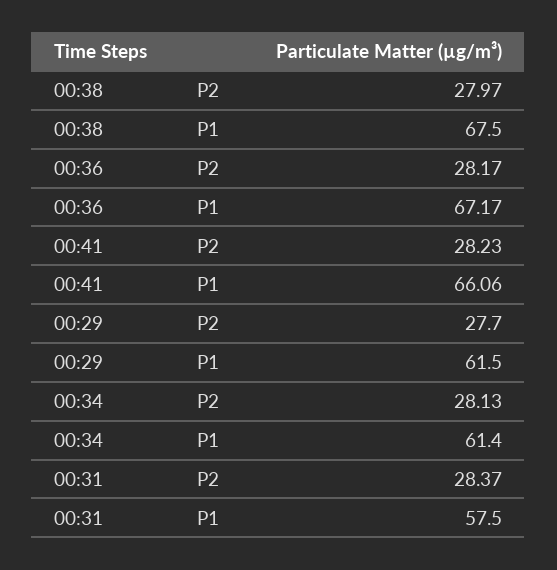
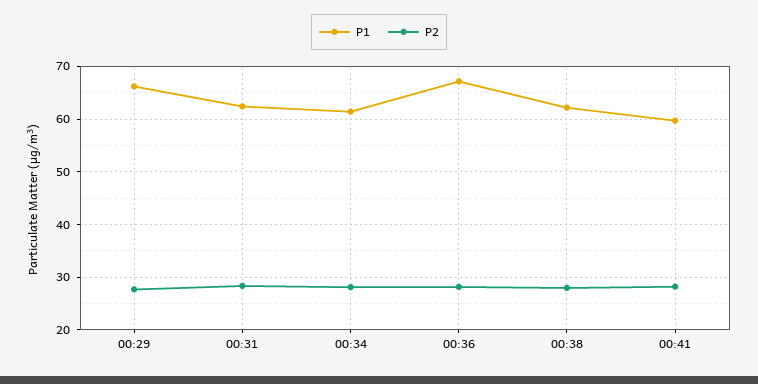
  {
    "P2": {
      "00:38": 27.97,
      "00:36": 28.17,
      "00:41": 28.23,
      "00:29": 27.7,
      "00:34": 28.13,
      "00:31": 28.37
    },
    "P1": {
-     "00:38": 67.5,
+     "00:38": 62,
      "00:36": 67.17,
-     "00:41": 66.06,
+     "00:41": 60,
-     "00:29": 61.5,
+     "00:29": 66,
      "00:34": 61.4,
-     "00:31": 57.5
+     "00:31": 62
    }
  }

